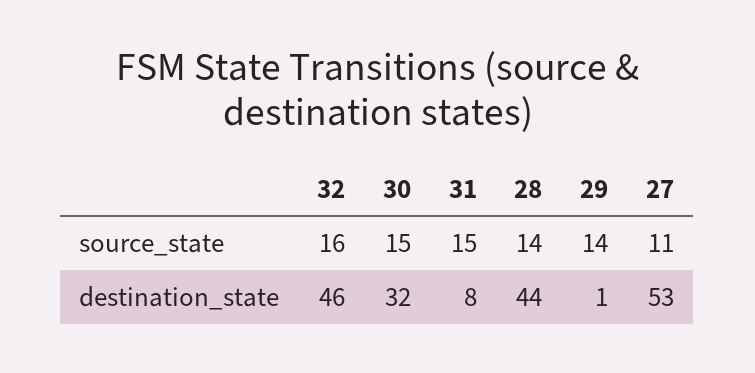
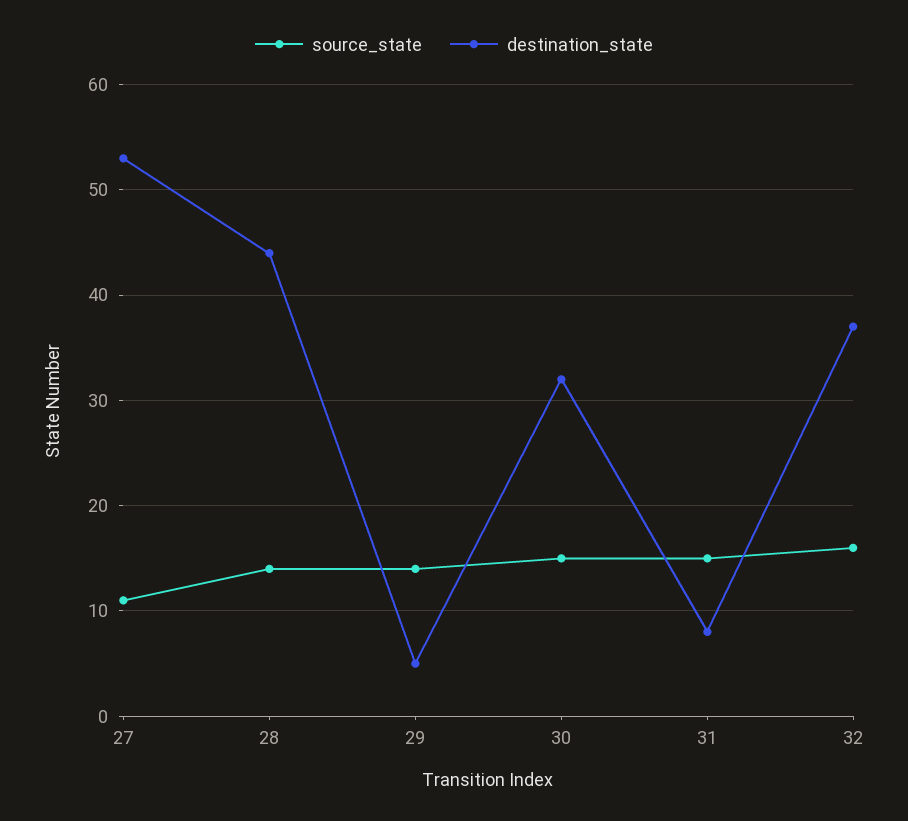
  {
    "source_state": {
      "32": 16,
      "30": 15,
      "31": 15,
      "28": 14,
      "29": 14,
      "27": 11
    },
    "destination_state": {
-     "32": 46,
+     "32": 37,
      "30": 32,
      "31": 8,
      "28": 44,
-     "29": 1,
+     "29": 5,
      "27": 53
    }
  }

